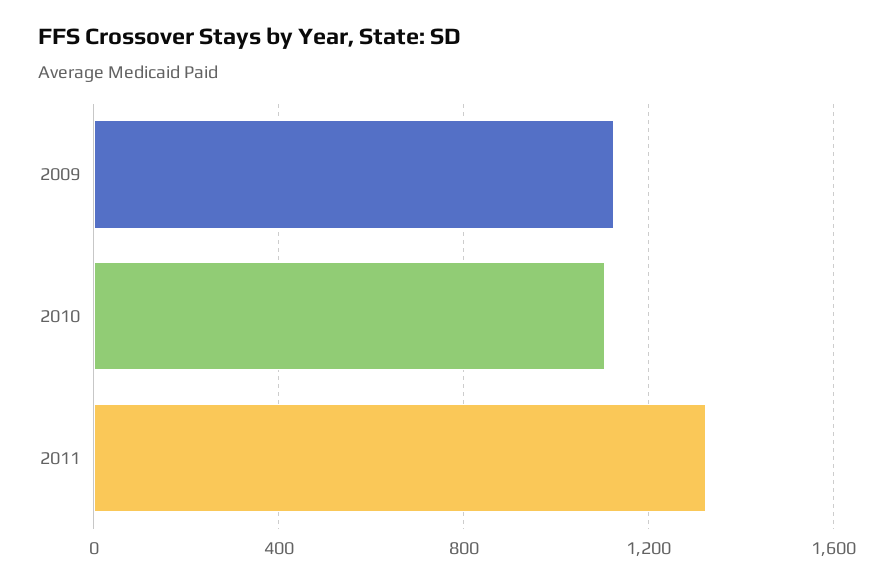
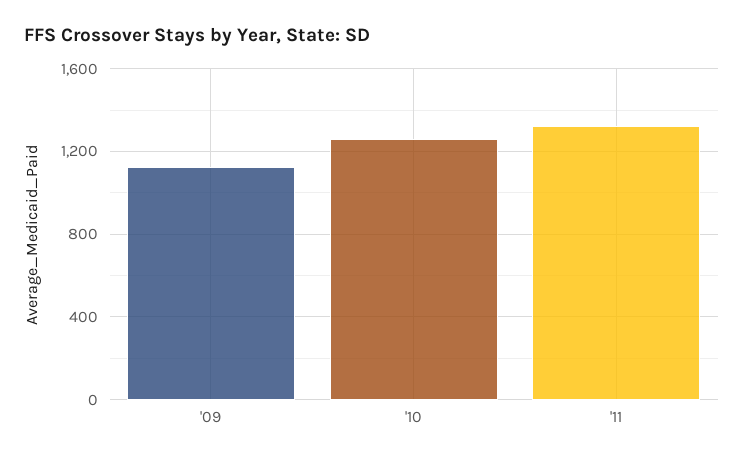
  {
    "2009": 1100,
-   "2010": 1100,
+   "2010": 1250,
    "2011": 1300
  }

